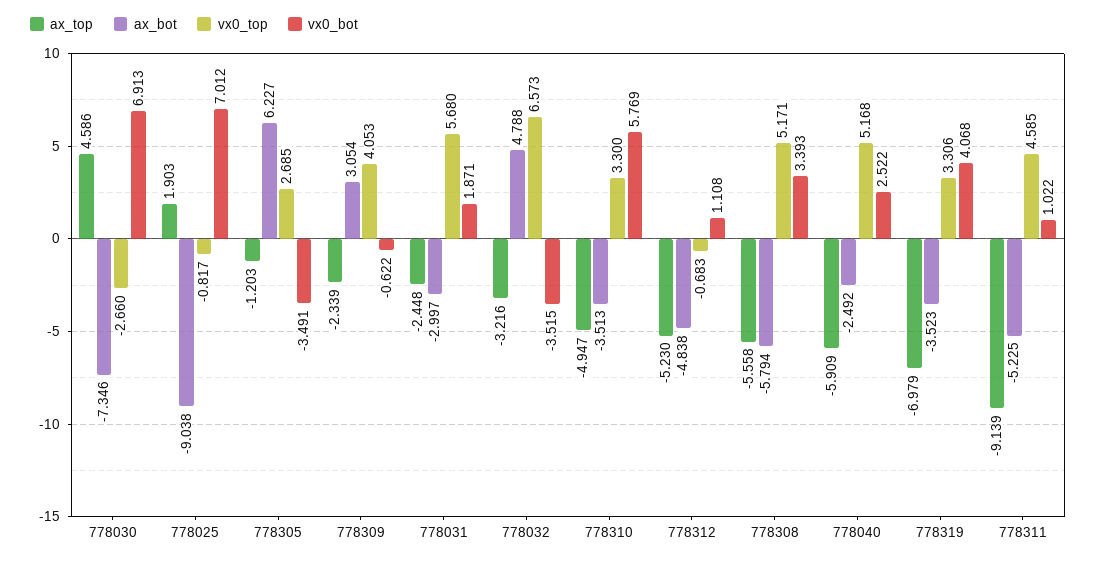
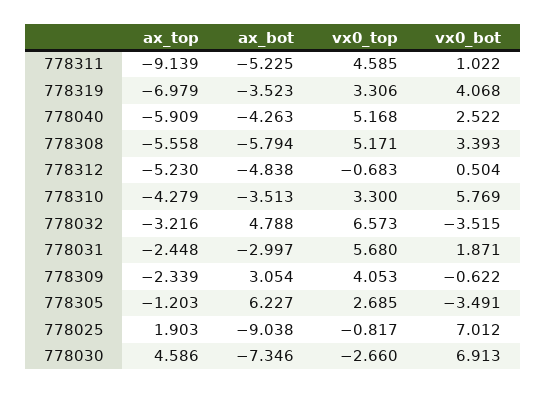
  {
    "ax_top": {
      "778030": 4.586,
      "778025": 1.903,
      "778305": -1.203,
      "778309": -2.339,
      "778031": -2.448,
      "778032": -3.216,
-     "778310": -4.947,
+     "778310": -4.279,
      "778312": -5.23,
      "778308": -5.558,
      "778040": -5.909,
      "778319": -6.979,
      "778311": -9.139
    },
    "ax_bot": {
      "778030": -7.346,
      "778025": -9.038,
      "778305": 6.227,
      "778309": 3.054,
      "778031": -2.997,
      "778032": 4.788,
      "778310": -3.513,
      "778312": -4.838,
      "778308": -5.794,
-     "778040": -2.492,
+     "778040": -4.263,
      "778319": -3.523,
      "778311": -5.225
    },
    "vx0_top": {
      "778030": -2.66,
      "778025": -0.817,
      "778305": 2.685,
      "778309": 4.053,
      "778031": 5.68,
      "778032": 6.573,
      "778310": 3.3,
      "778312": -0.683,
      "778308": 5.171,
      "778040": 5.168,
      "778319": 3.306,
      "778311": 4.585
    },
    "vx0_bot": {
      "778030": 6.913,
      "778025": 7.012,
      "778305": -3.491,
      "778309": -0.622,
      "778031": 1.871,
      "778032": -3.515,
      "778310": 5.769,
-     "778312": 1.108,
+     "778312": 0.504,
      "778308": 3.393,
      "778040": 2.522,
      "778319": 4.068,
      "778311": 1.022
    }
  }

